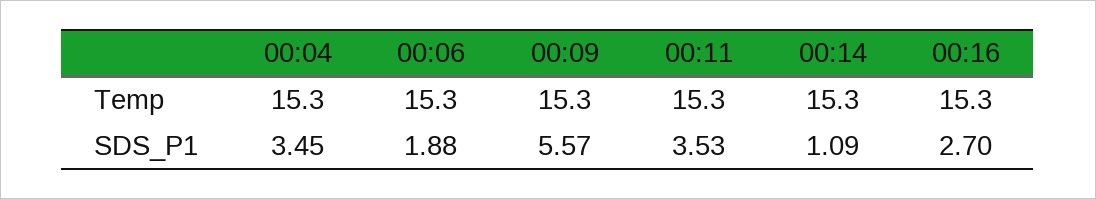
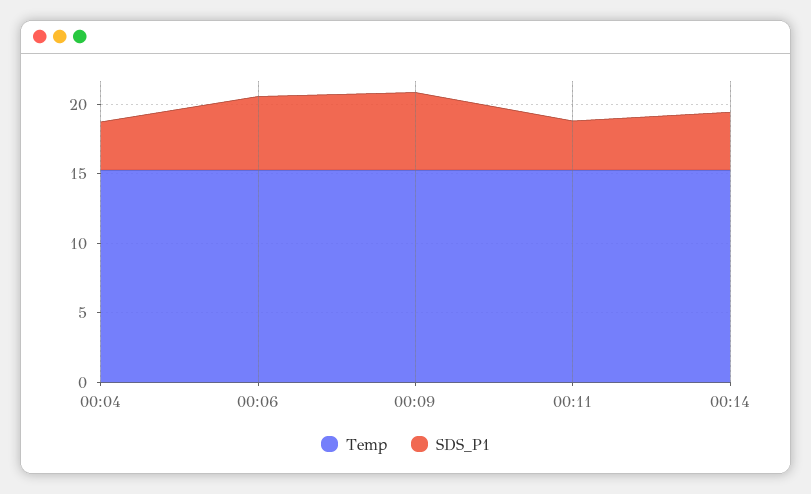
  {
    "Temp": {
      "00:04": 15.3,
      "00:06": 15.3,
      "00:09": 15.3,
      "00:11": 15.3,
-     "00:14": 15.3,
+     "00:14": 15.3
-     "00:16": 15.3
    },
    "SDS_P1": {
      "00:04": 3.45,
-     "00:06": 1.88,
+     "00:06": 5,
      "00:09": 5.57,
      "00:11": 3.53,
-     "00:14": 1.09,
+     "00:14": 4
-     "00:16": 2.7
    }
  }

